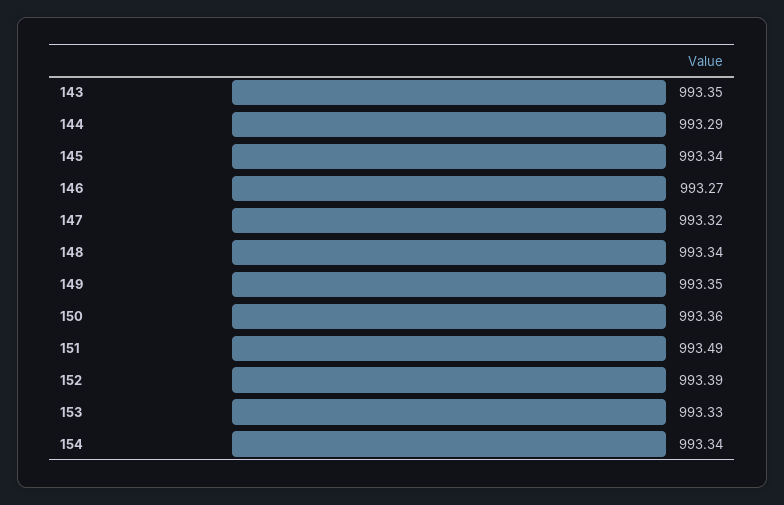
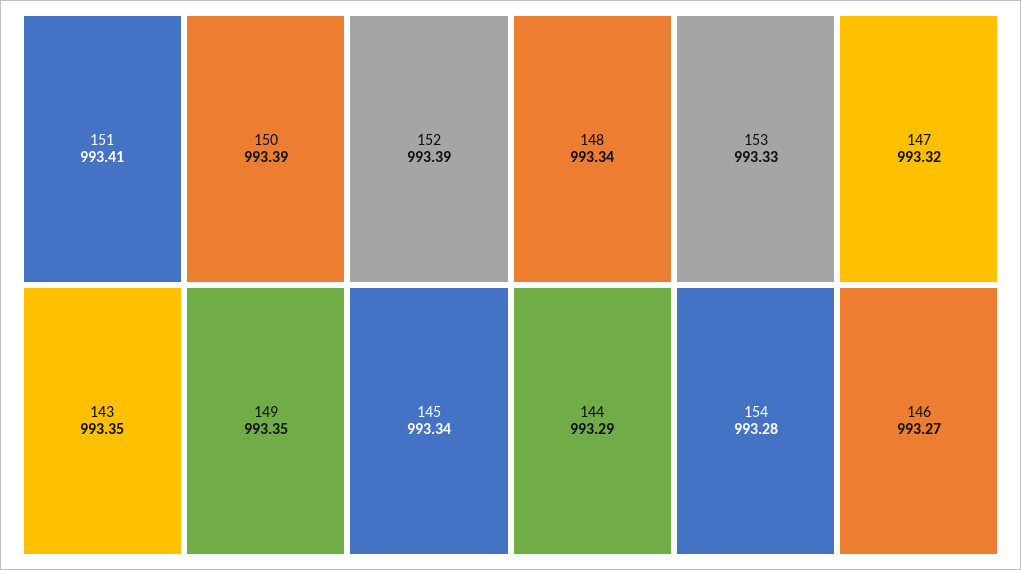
  {
    "143": 993.35,
    "144": 993.29,
    "145": 993.34,
    "146": 993.27,
    "147": 993.32,
    "148": 993.34,
    "149": 993.35,
-   "150": 993.36,
+   "150": 993.39,
-   "151": 993.49,
+   "151": 993.41,
    "152": 993.39,
    "153": 993.33,
-   "154": 993.34
+   "154": 993.28
  }

